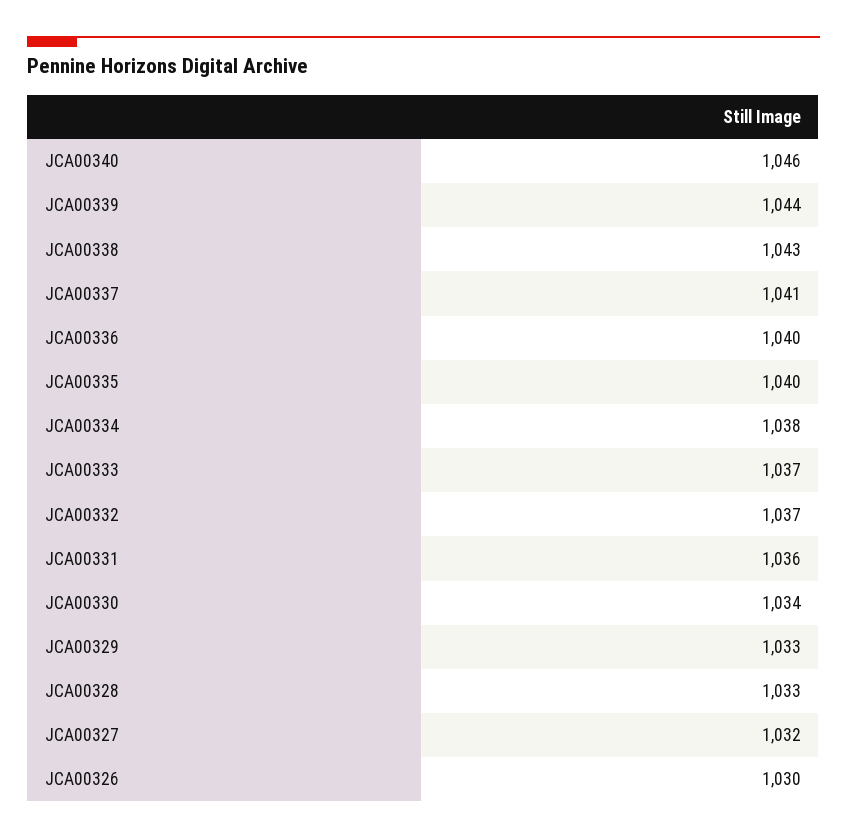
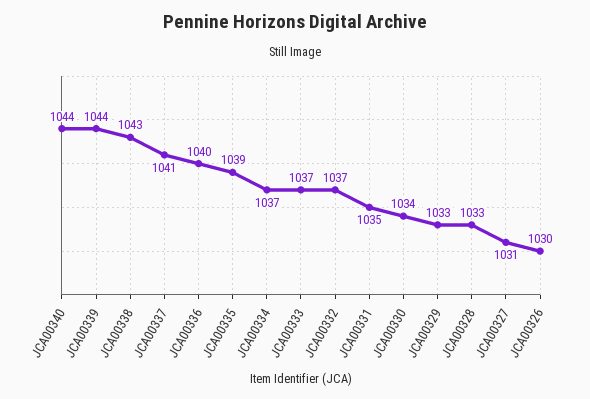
  {
-   "JCA00340": 1046,
+   "JCA00340": 1044,
    "JCA00339": 1044,
    "JCA00338": 1043,
    "JCA00337": 1041,
    "JCA00336": 1040,
-   "JCA00335": 1040,
+   "JCA00335": 1039,
-   "JCA00334": 1038,
+   "JCA00334": 1037,
    "JCA00333": 1037,
    "JCA00332": 1037,
-   "JCA00331": 1036,
+   "JCA00331": 1035,
    "JCA00330": 1034,
    "JCA00329": 1033,
    "JCA00328": 1033,
-   "JCA00327": 1032,
+   "JCA00327": 1031,
    "JCA00326": 1030
  }

